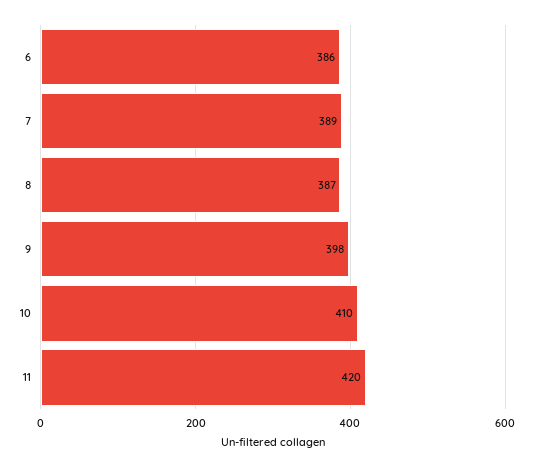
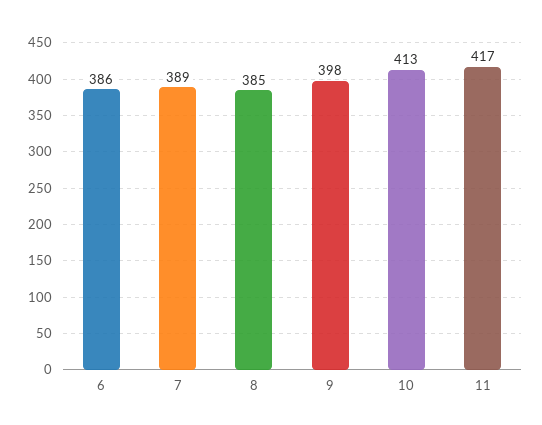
  {
    "6": 386,
    "7": 389,
-   "8": 387,
+   "8": 385,
    "9": 398,
-   "10": 410,
+   "10": 413,
-   "11": 420
+   "11": 417
  }

